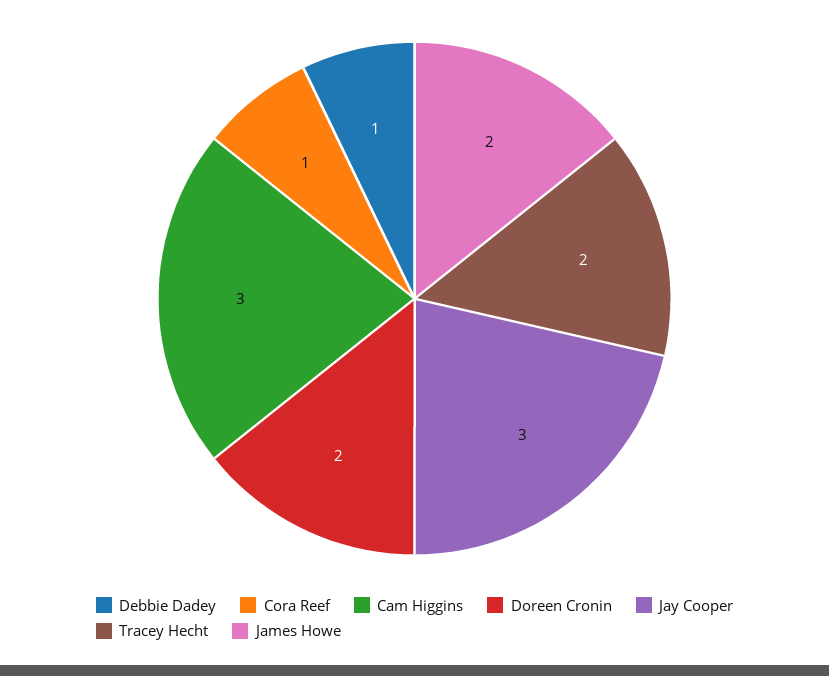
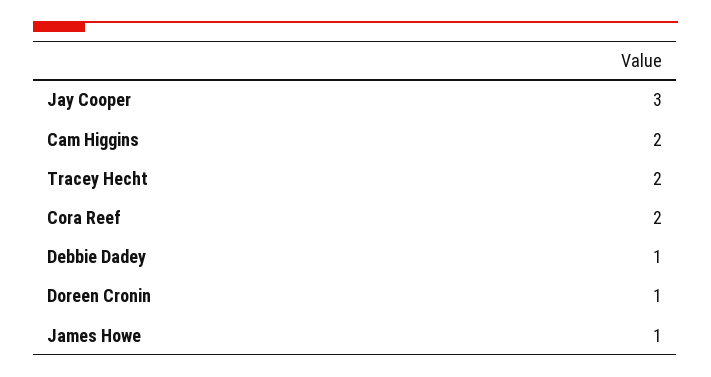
  {
    "Debbie Dadey": 1,
-   "Cora Reef": 1,
+   "Cora Reef": 2,
-   "Cam Higgins": 3,
+   "Cam Higgins": 2,
-   "Doreen Cronin": 2,
+   "Doreen Cronin": 1,
    "Jay Cooper": 3,
    "Tracey Hecht": 2,
-   "James Howe": 2
+   "James Howe": 1
  }

